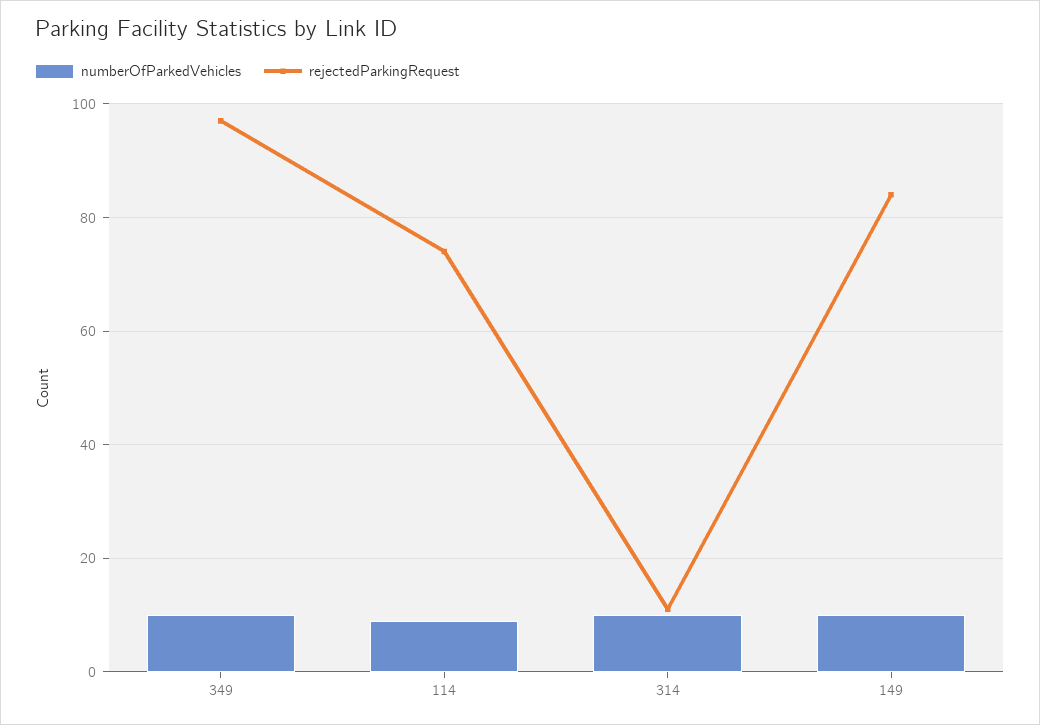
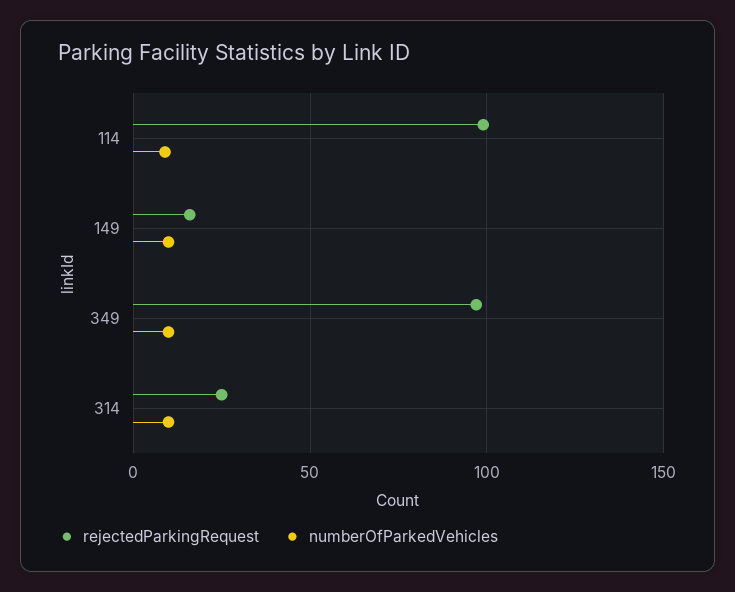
  {
    "numberOfParkedVehicles": {
      "349": 10,
      "114": 10,
      "314": 10,
      "149": 10
    },
    "rejectedParkingRequest": {
      "349": 95,
-     "114": 75,
+     "114": 100,
-     "314": 10,
+     "314": 25,
-     "149": 85
+     "149": 15
    }
  }

